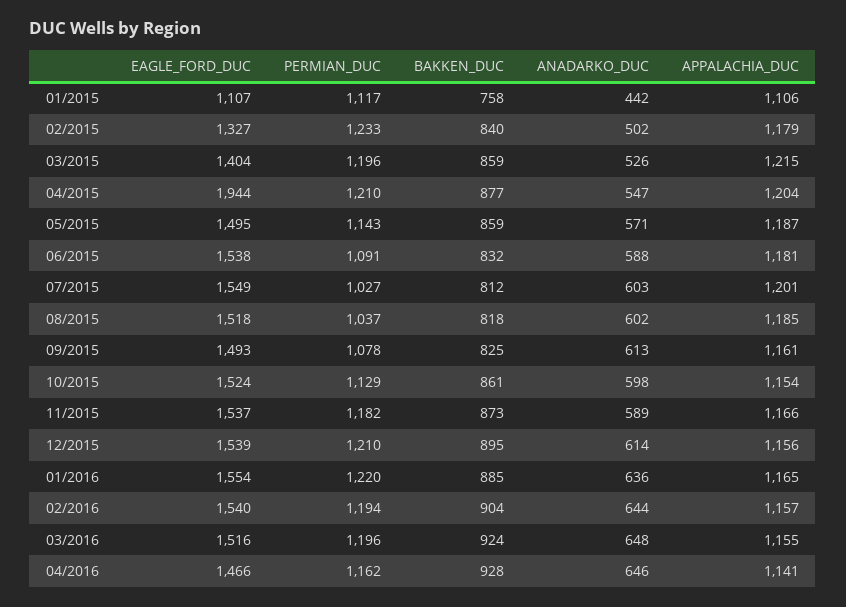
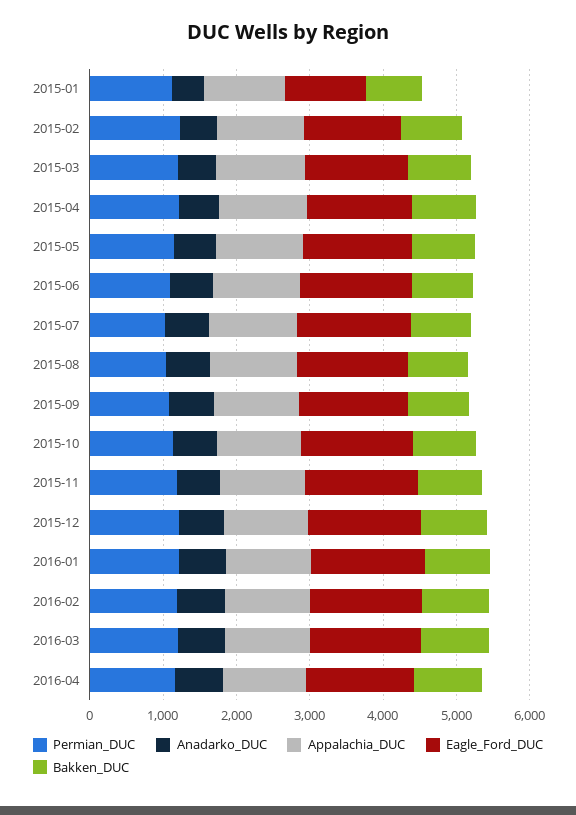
  {
    "EAGLE_FORD_DUC": {
      "01/2015": 1107,
      "02/2015": 1327,
      "03/2015": 1404,
-     "04/2015": 1944,
+     "04/2015": 1400,
      "05/2015": 1495,
      "06/2015": 1538,
      "07/2015": 1549,
      "08/2015": 1518,
      "09/2015": 1493,
      "10/2015": 1524,
      "11/2015": 1537,
      "12/2015": 1539,
      "01/2016": 1554,
      "02/2016": 1540,
      "03/2016": 1516,
      "04/2016": 1466
    },
    "PERMIAN_DUC": {
      "01/2015": 1117,
      "02/2015": 1233,
      "03/2015": 1196,
      "04/2015": 1210,
      "05/2015": 1143,
      "06/2015": 1091,
      "07/2015": 1027,
      "08/2015": 1037,
      "09/2015": 1078,
      "10/2015": 1129,
      "11/2015": 1182,
      "12/2015": 1210,
      "01/2016": 1220,
      "02/2016": 1194,
      "03/2016": 1196,
      "04/2016": 1162
    },
    "BAKKEN_DUC": {
      "01/2015": 758,
      "02/2015": 840,
      "03/2015": 859,
      "04/2015": 877,
      "05/2015": 859,
      "06/2015": 832,
      "07/2015": 812,
      "08/2015": 818,
      "09/2015": 825,
      "10/2015": 861,
      "11/2015": 873,
      "12/2015": 895,
      "01/2016": 885,
      "02/2016": 904,
      "03/2016": 924,
      "04/2016": 928
    },
    "ANADARKO_DUC": {
      "01/2015": 442,
      "02/2015": 502,
      "03/2015": 526,
      "04/2015": 547,
      "05/2015": 571,
      "06/2015": 588,
      "07/2015": 603,
      "08/2015": 602,
      "09/2015": 613,
      "10/2015": 598,
      "11/2015": 589,
      "12/2015": 614,
      "01/2016": 636,
      "02/2016": 644,
      "03/2016": 648,
      "04/2016": 646
    },
    "APPALACHIA_DUC": {
      "01/2015": 1106,
      "02/2015": 1179,
      "03/2015": 1215,
      "04/2015": 1204,
      "05/2015": 1187,
      "06/2015": 1181,
      "07/2015": 1201,
      "08/2015": 1185,
      "09/2015": 1161,
      "10/2015": 1154,
      "11/2015": 1166,
      "12/2015": 1156,
      "01/2016": 1165,
      "02/2016": 1157,
      "03/2016": 1155,
      "04/2016": 1141
    }
  }

